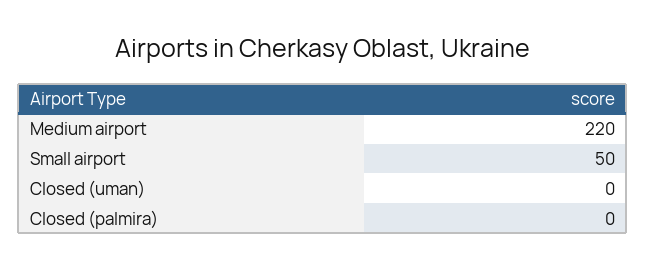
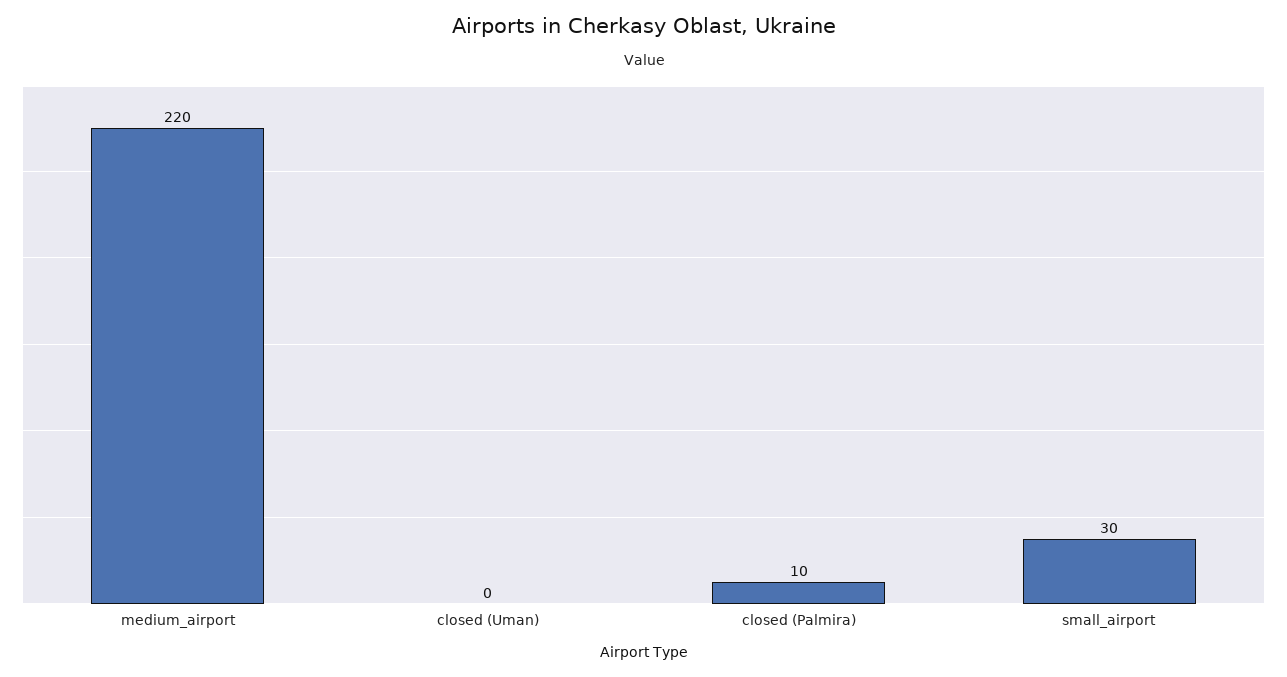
  {
    "Medium airport": 220,
-   "Small airport": 50,
+   "Small airport": 30,
    "Closed (uman)": 0,
-   "Closed (palmira)": 0
+   "Closed (palmira)": 10
  }

